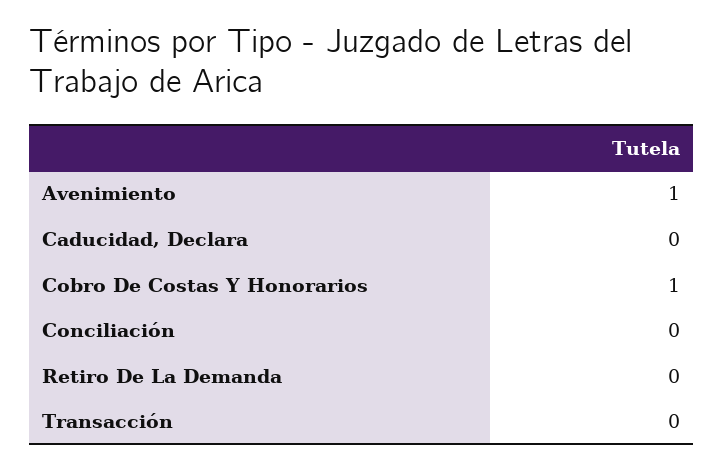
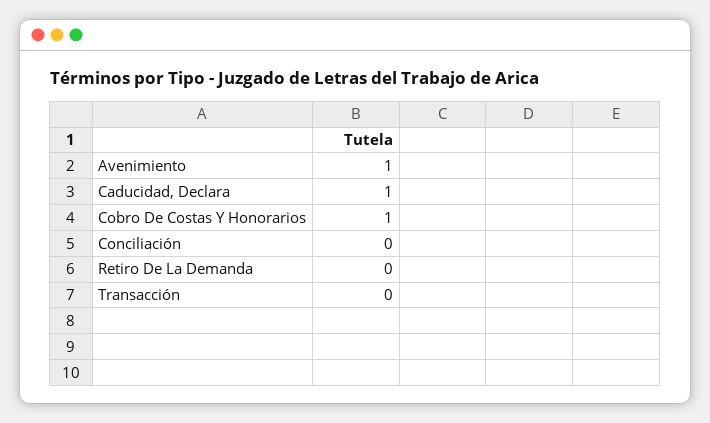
  {
    "Avenimiento": 1,
-   "Caducidad, Declara": 0,
+   "Caducidad, Declara": 1,
    "Cobro De Costas Y Honorarios": 1,
    "Conciliación": 0,
    "Retiro De La Demanda": 0,
    "Transacción": 0
  }

